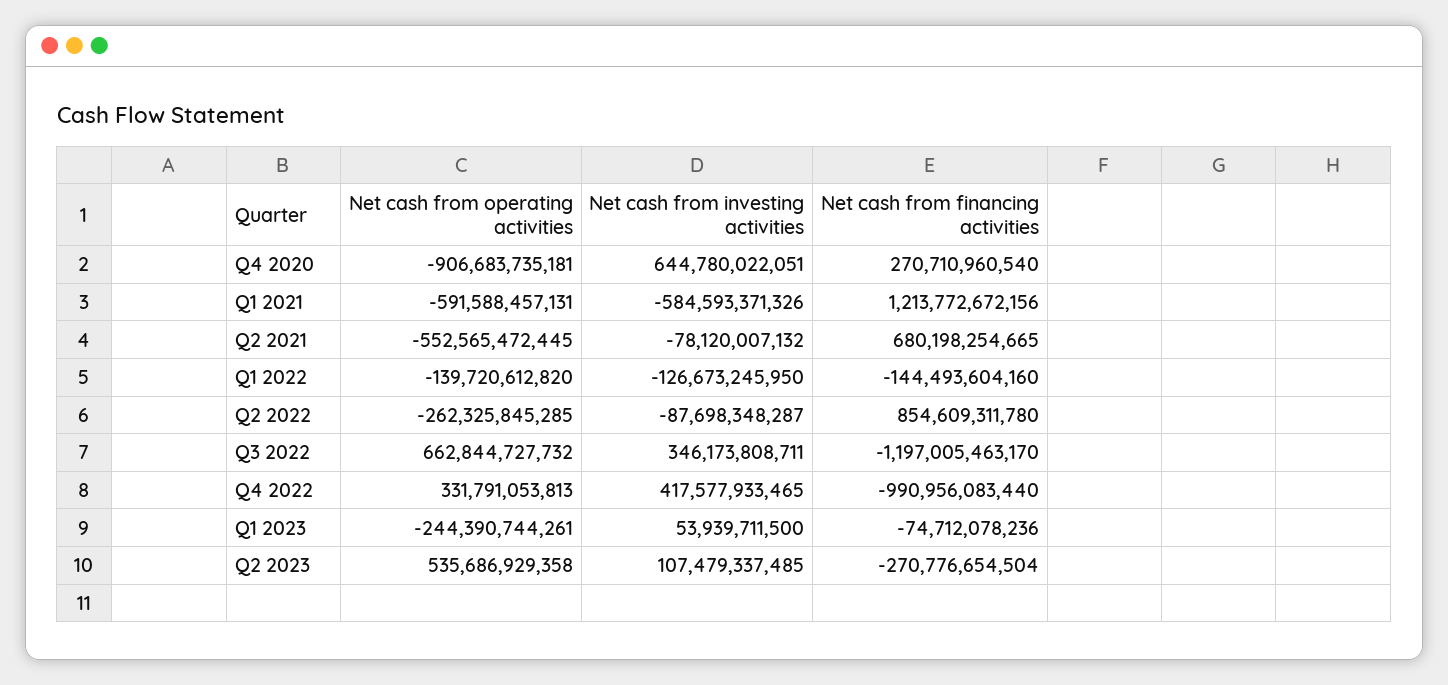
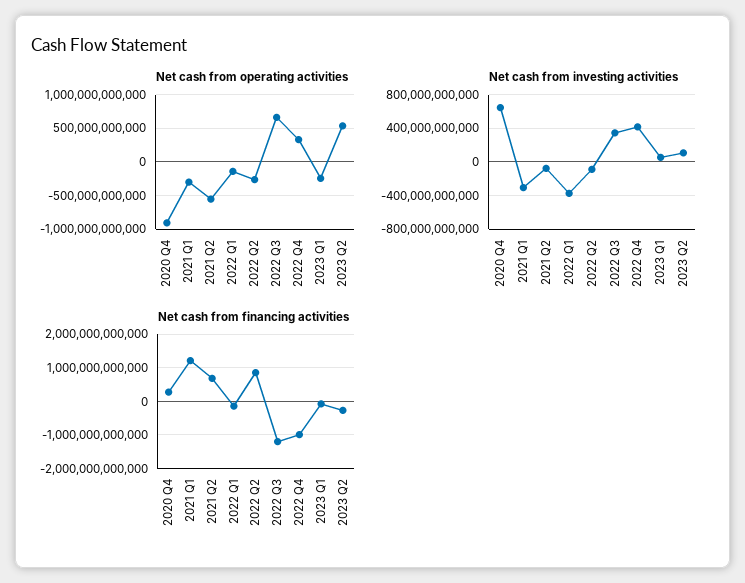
  {
    "Net cash from operating activities": {
      "Q4 2020": -906683735181,
-     "Q1 2021": -591588457131,
+     "Q1 2021": -300000000000,
      "Q2 2021": -552565472445,
      "Q1 2022": -139720612820,
      "Q2 2022": -262325845285,
      "Q3 2022": 662844727732,
      "Q4 2022": 331791053813,
      "Q1 2023": -244390744261,
      "Q2 2023": 535686929358
    },
    "Net cash from investing activities": {
      "Q4 2020": 644780022051,
-     "Q1 2021": -584593371326,
+     "Q1 2021": -300000000000,
      "Q2 2021": -78120007132,
-     "Q1 2022": -126673245950,
+     "Q1 2022": -400000000000,
      "Q2 2022": -87698348287,
      "Q3 2022": 346173808711,
      "Q4 2022": 417577933465,
      "Q1 2023": 53939711500,
      "Q2 2023": 107479337485
    },
    "Net cash from financing activities": {
      "Q4 2020": 270710960540,
      "Q1 2021": 1213772672156,
      "Q2 2021": 680198254665,
      "Q1 2022": -144493604160,
      "Q2 2022": 854609311780,
      "Q3 2022": -1197005463170,
      "Q4 2022": -990956083440,
      "Q1 2023": -74712078236,
      "Q2 2023": -270776654504
    }
  }

